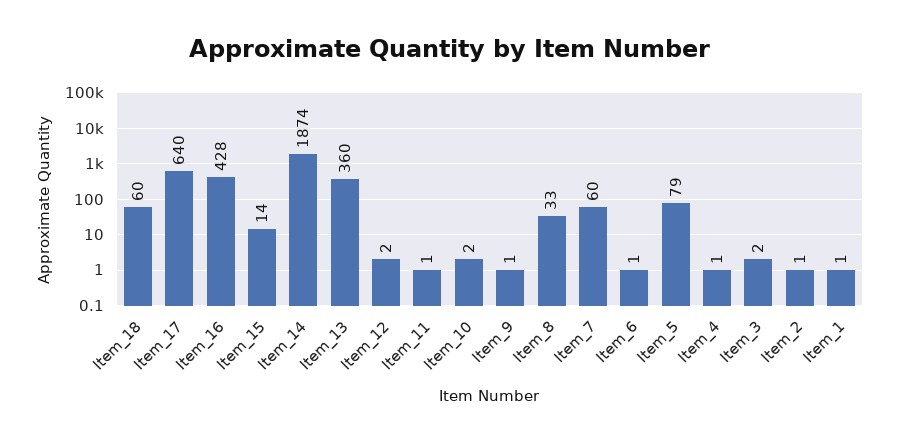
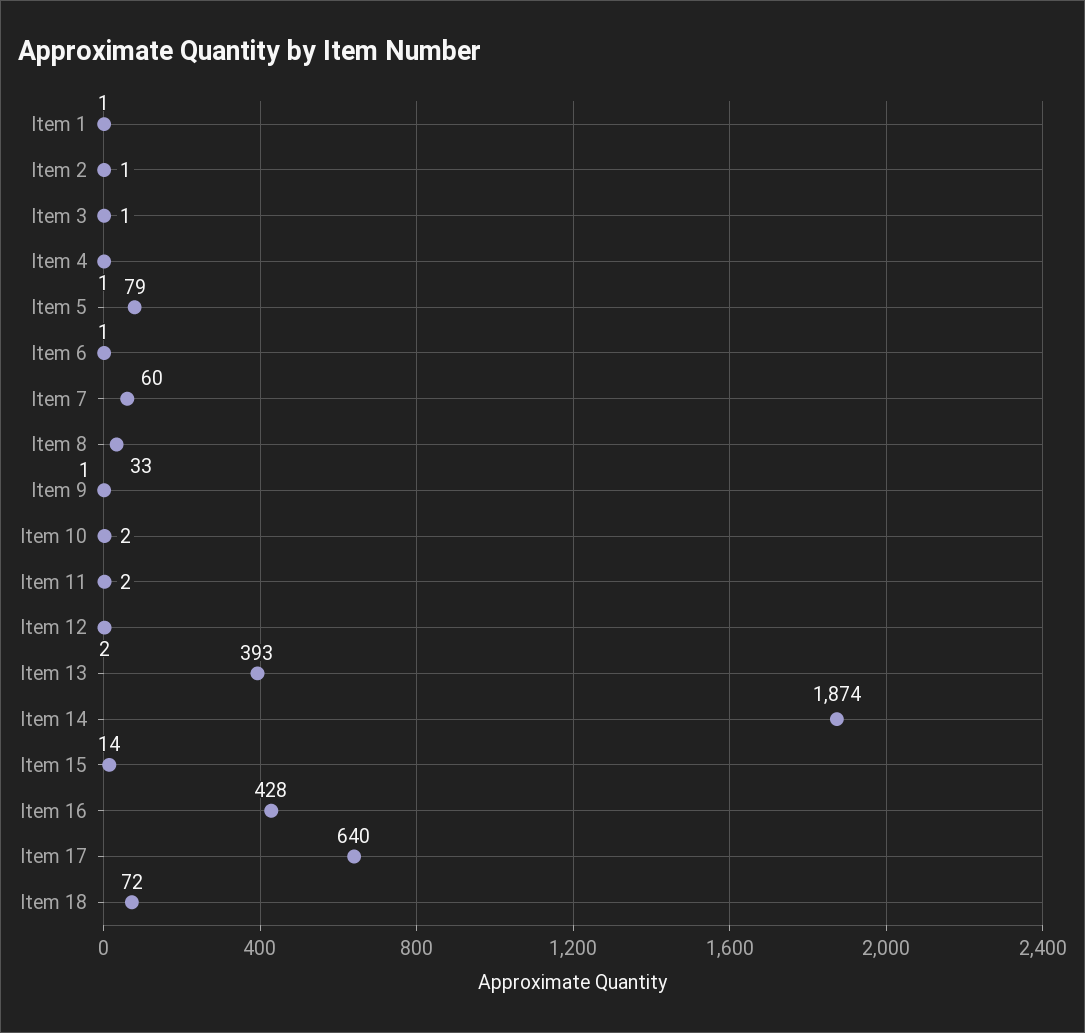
  {
-   "Item_18": 60,
+   "Item_18": 72,
    "Item_17": 640,
    "Item_16": 428,
    "Item_15": 14,
    "Item_14": 1874,
-   "Item_13": 360,
+   "Item_13": 393,
    "Item_12": 2,
-   "Item_11": 1,
+   "Item_11": 2,
    "Item_10": 2,
    "Item_9": 1,
    "Item_8": 33,
    "Item_7": 60,
    "Item_6": 1,
    "Item_5": 79,
    "Item_4": 1,
-   "Item_3": 2,
+   "Item_3": 1,
    "Item_2": 1,
    "Item_1": 1
  }

